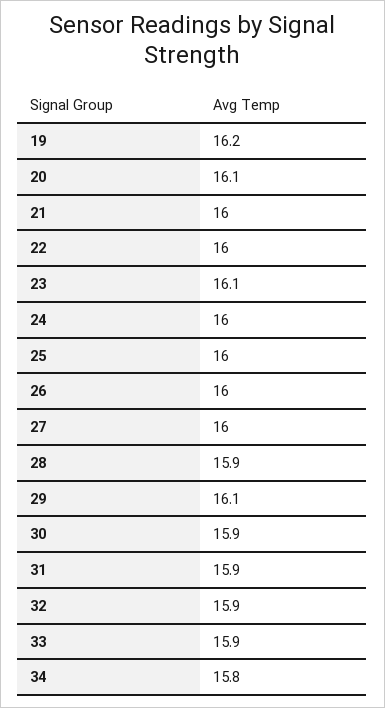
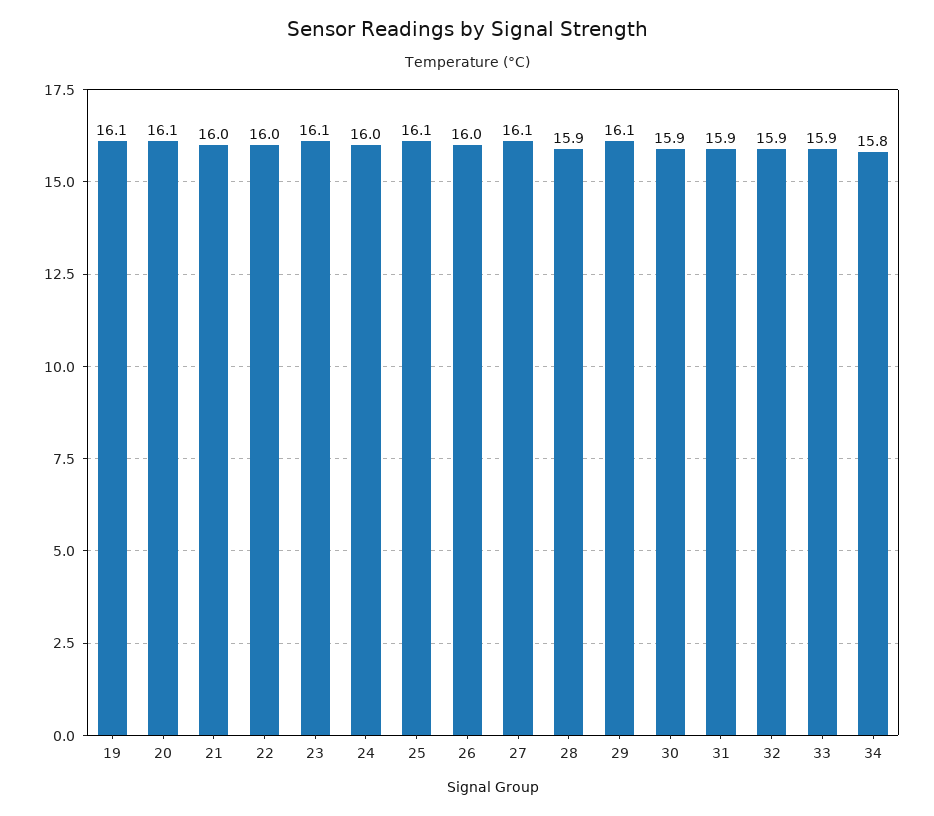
  {
-   "19": 16.2,
+   "19": 16.1,
    "20": 16.1,
    "21": 16,
    "22": 16,
    "23": 16.1,
    "24": 16,
-   "25": 16,
+   "25": 16.1,
    "26": 16,
-   "27": 16,
+   "27": 16.1,
    "28": 15.9,
    "29": 16.1,
    "30": 15.9,
    "31": 15.9,
    "32": 15.9,
    "33": 15.9,
    "34": 15.8
  }

